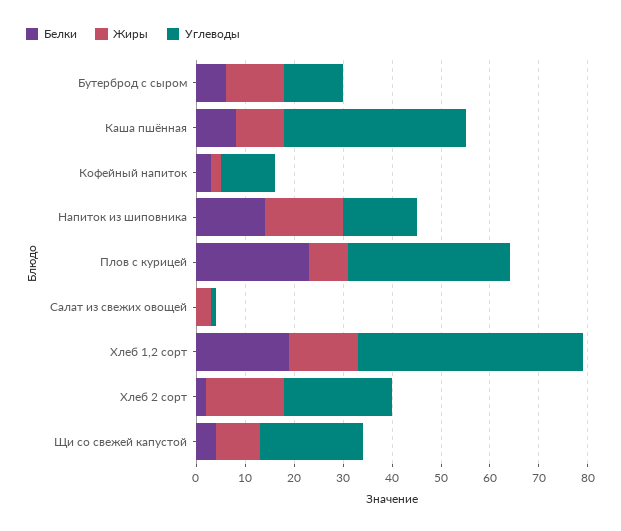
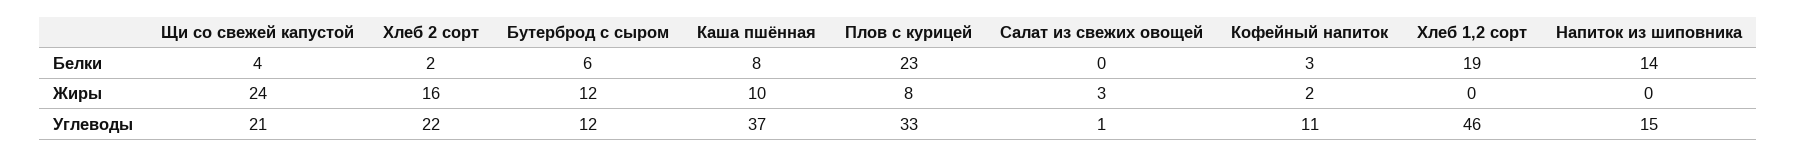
  {
    "Белки": {
      "Бутерброд с сыром": 6,
      "Каша пшённая": 8,
      "Кофейный напиток": 3,
      "Напиток из шиповника": 14,
      "Плов с курицей": 23,
      "Салат из свежих овощей": 0,
      "Хлеб 1,2 сорт": 19,
      "Хлеб 2 сорт": 2,
      "Щи со свежей капустой": 4
    },
    "Жиры": {
      "Бутерброд с сыром": 12,
      "Каша пшённая": 10,
      "Кофейный напиток": 2,
-     "Напиток из шиповника": 15,
+     "Напиток из шиповника": 0,
      "Плов с курицей": 8,
      "Салат из свежих овощей": 3,
-     "Хлеб 1,2 сорт": 15,
+     "Хлеб 1,2 сорт": 0,
      "Хлеб 2 сорт": 16,
-     "Щи со свежей капустой": 10
+     "Щи со свежей капустой": 24
    },
    "Углеводы": {
      "Бутерброд с сыром": 12,
      "Каша пшённая": 37,
      "Кофейный напиток": 11,
      "Напиток из шиповника": 15,
      "Плов с курицей": 33,
      "Салат из свежих овощей": 1,
      "Хлеб 1,2 сорт": 46,
      "Хлеб 2 сорт": 22,
      "Щи со свежей капустой": 21
    }
  }

